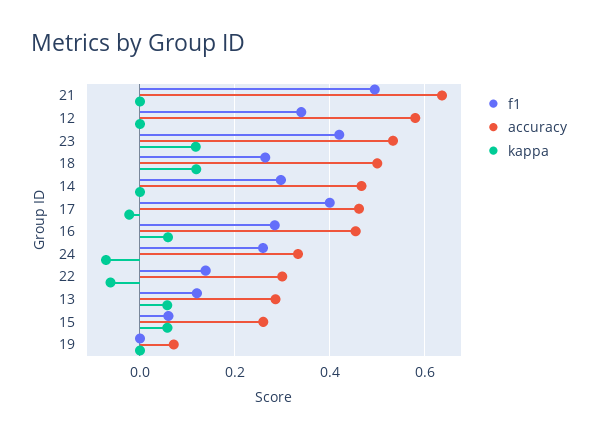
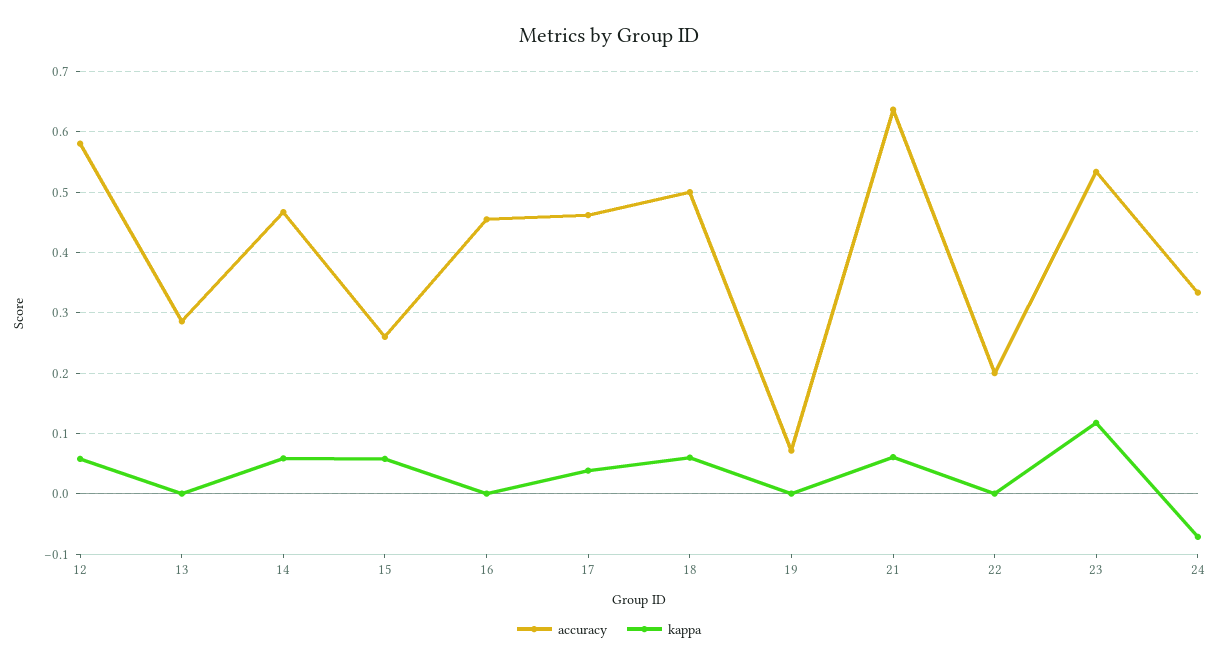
  {
-   "f1": {
-     "21": 0.5,
-     "12": 0.34,
-     "23": 0.42,
-     "18": 0.26,
-     "14": 0.3,
-     "17": 0.4,
-     "16": 0.28,
-     "24": 0.26,
-     "22": 0.14,
-     "13": 0.12,
-     "15": 0.06,
-     "19": 0
-   },
    "accuracy": {
      "21": 0.64,
      "12": 0.58,
      "23": 0.53,
      "18": 0.5,
      "14": 0.47,
      "17": 0.46,
      "16": 0.45,
      "24": 0.33,
-     "22": 0.3,
+     "22": 0.2,
      "13": 0.29,
      "15": 0.26,
      "19": 0.07
    },
    "kappa": {
-     "21": 0,
+     "21": 0.06,
-     "12": 0,
+     "12": 0.06,
      "23": 0.12,
-     "18": 0.12,
+     "18": 0.06,
-     "14": 0,
+     "14": 0.06,
-     "17": -0.02,
+     "17": 0.04,
-     "16": 0.06,
+     "16": 0,
      "24": -0.07,
-     "22": -0.06,
+     "22": 0,
-     "13": 0.06,
+     "13": 0,
      "15": 0.06,
      "19": 0
    }
  }

